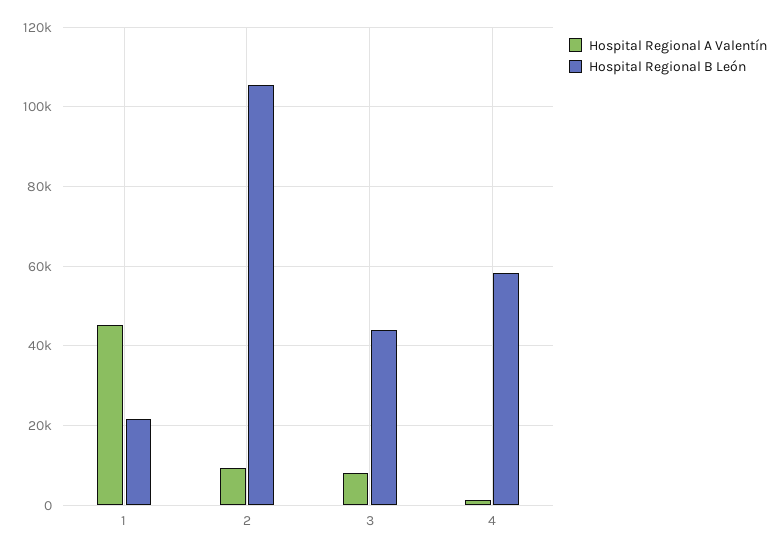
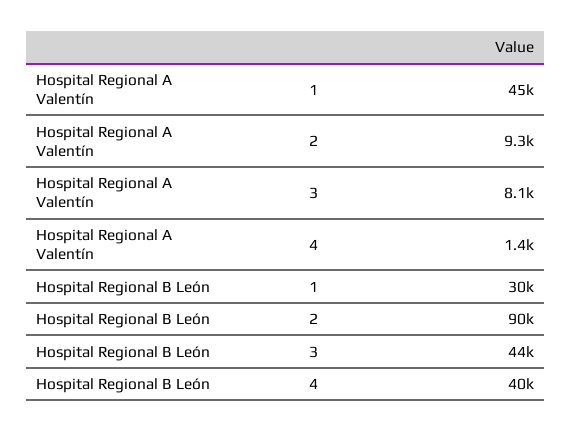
  {
    "Hospital Regional A Valentín": {
      "1": 45000,
      "2": 9300,
      "3": 8100,
      "4": 1400
    },
    "Hospital Regional B León": {
-     "1": 22000,
+     "1": 30000,
-     "2": 106000,
+     "2": 90000,
      "3": 44000,
-     "4": 58000
+     "4": 40000
    }
  }

